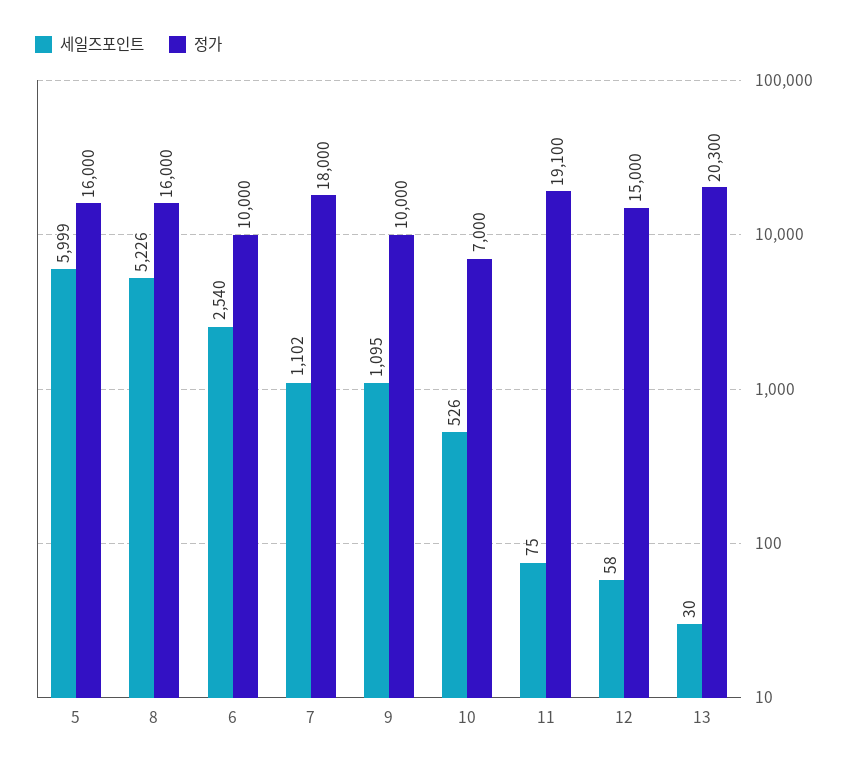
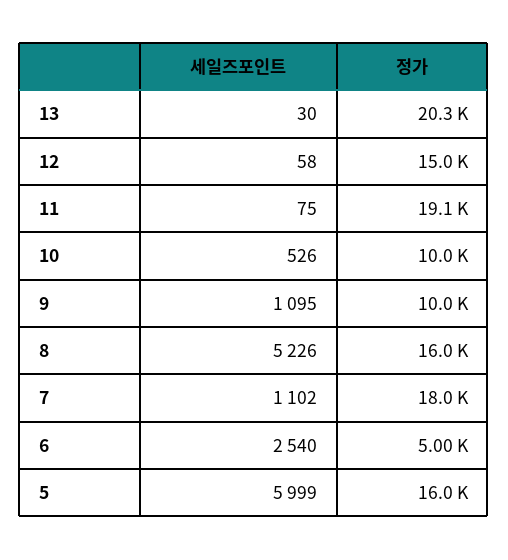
  {
    "세일즈포인트": {
      "5": 5999,
      "8": 5226,
      "6": 2540,
      "7": 1102,
      "9": 1095,
      "10": 526,
      "11": 75,
      "12": 58,
      "13": 30
    },
    "정가": {
      "5": 16000,
      "8": 16000,
-     "6": 10000,
+     "6": 5000,
      "7": 18000,
      "9": 10000,
-     "10": 7000,
+     "10": 10000,
      "11": 19100,
      "12": 15000,
      "13": 20300
    }
  }

